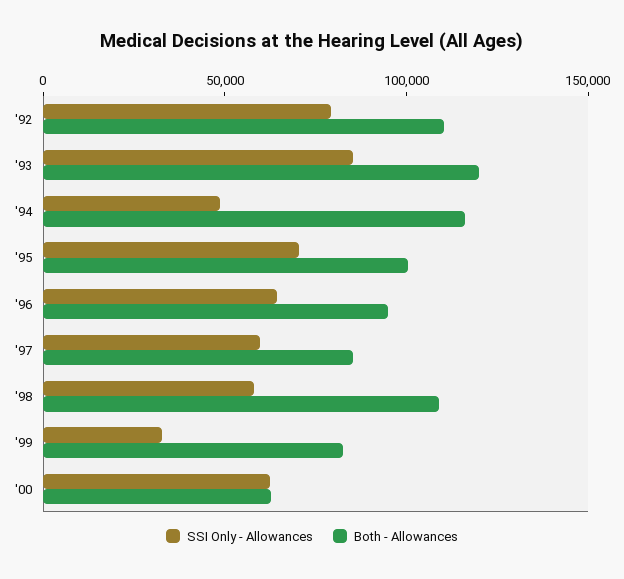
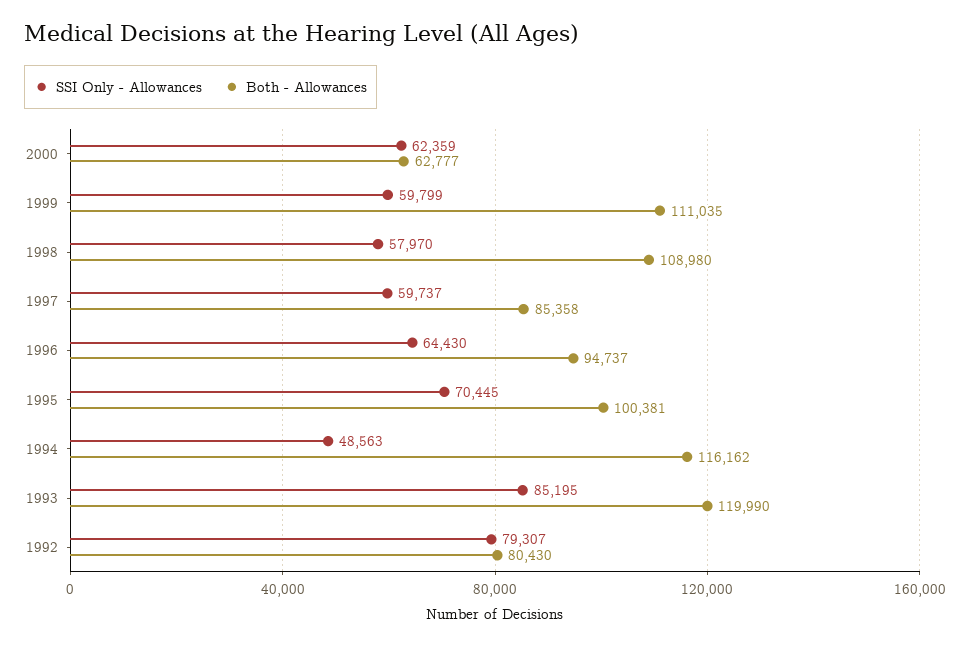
  {
    "SSI Only - Allowances": {
      "'92": 79307,
      "'93": 85195,
      "'94": 48563,
      "'95": 70445,
      "'96": 64430,
      "'97": 59737,
      "'98": 57970,
-     "'99": 30000,
+     "'99": 59799,
      "'00": 62359
    },
    "Both - Allowances": {
-     "'92": 110000,
+     "'92": 80430,
      "'93": 119990,
      "'94": 116162,
      "'95": 100381,
      "'96": 94737,
      "'97": 85358,
      "'98": 108980,
-     "'99": 80000,
+     "'99": 111035,
      "'00": 62777
    }
  }

